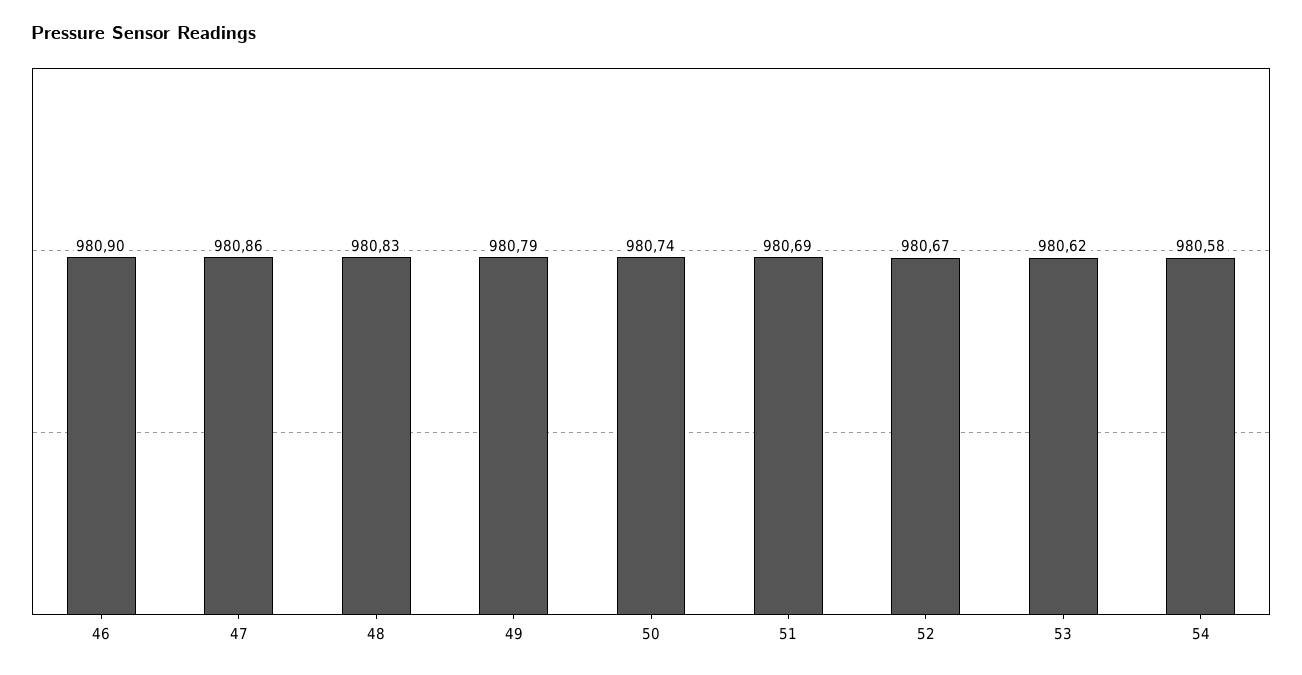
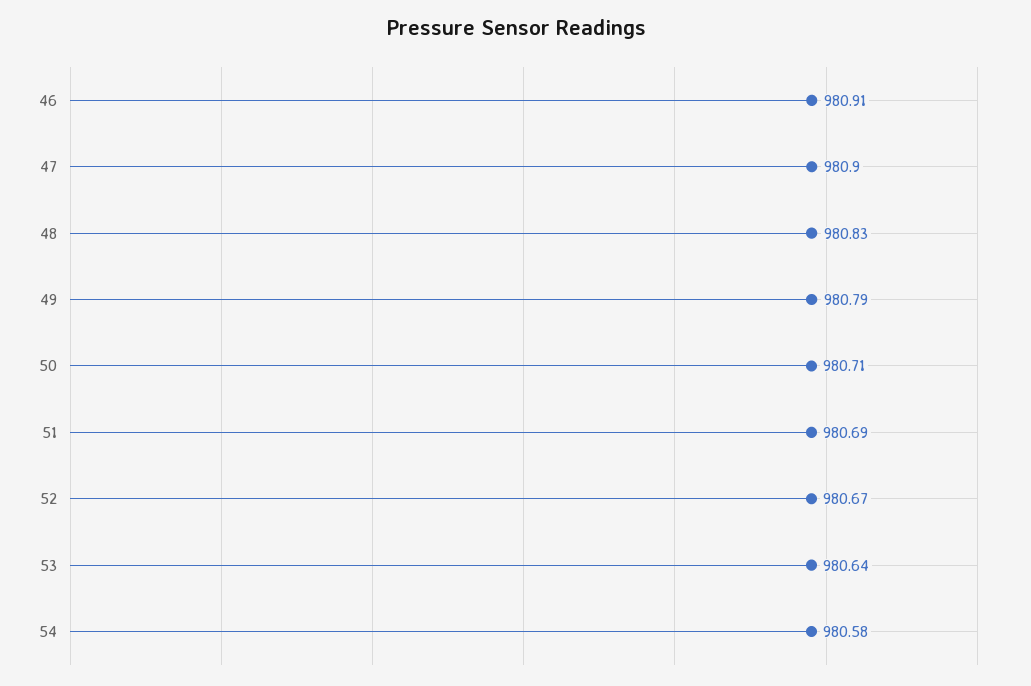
  {
-   "46": 980.9,
+   "46": 980.91,
-   "47": 980.86,
+   "47": 980.9,
    "48": 980.83,
    "49": 980.79,
-   "50": 980.74,
+   "50": 980.71,
    "51": 980.69,
    "52": 980.67,
-   "53": 980.62,
+   "53": 980.64,
    "54": 980.58
  }

